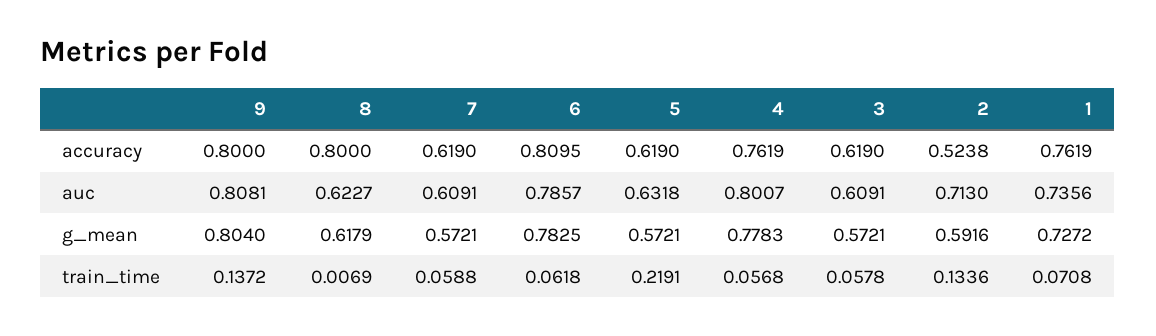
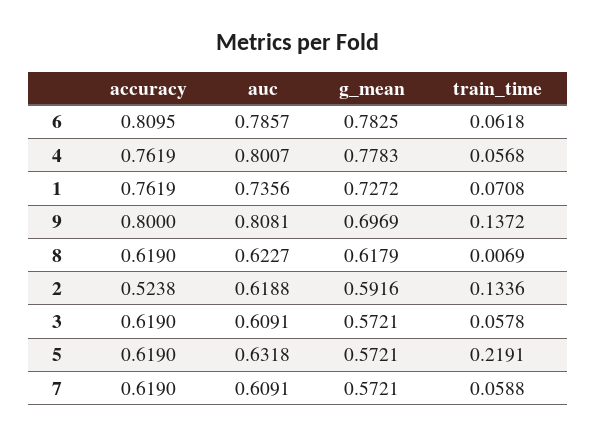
  {
    "9": {
      "accuracy": 0.8,
      "auc": 0.8081,
-     "g_mean": 0.804,
+     "g_mean": 0.6969,
      "train_time": 0.1372
    },
    "8": {
-     "accuracy": 0.8,
+     "accuracy": 0.619,
      "auc": 0.6227,
      "g_mean": 0.6179,
      "train_time": 0.0069
    },
    "7": {
      "accuracy": 0.619,
      "auc": 0.6091,
      "g_mean": 0.5721,
      "train_time": 0.0588
    },
    "6": {
      "accuracy": 0.8095,
      "auc": 0.7857,
      "g_mean": 0.7825,
      "train_time": 0.0618
    },
    "5": {
      "accuracy": 0.619,
      "auc": 0.6318,
      "g_mean": 0.5721,
      "train_time": 0.2191
    },
    "4": {
      "accuracy": 0.7619,
      "auc": 0.8007,
      "g_mean": 0.7783,
      "train_time": 0.0568
    },
    "3": {
      "accuracy": 0.619,
      "auc": 0.6091,
      "g_mean": 0.5721,
      "train_time": 0.0578
    },
    "2": {
      "accuracy": 0.5238,
-     "auc": 0.713,
+     "auc": 0.6188,
      "g_mean": 0.5916,
      "train_time": 0.1336
    },
    "1": {
      "accuracy": 0.7619,
      "auc": 0.7356,
      "g_mean": 0.7272,
      "train_time": 0.0708
    }
  }

